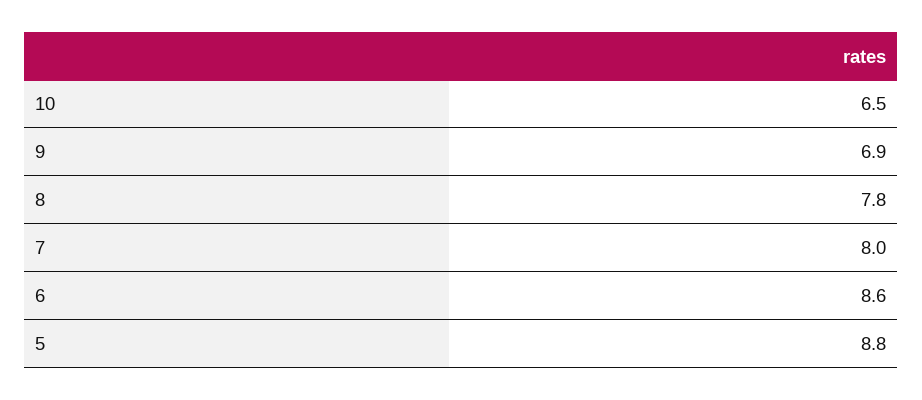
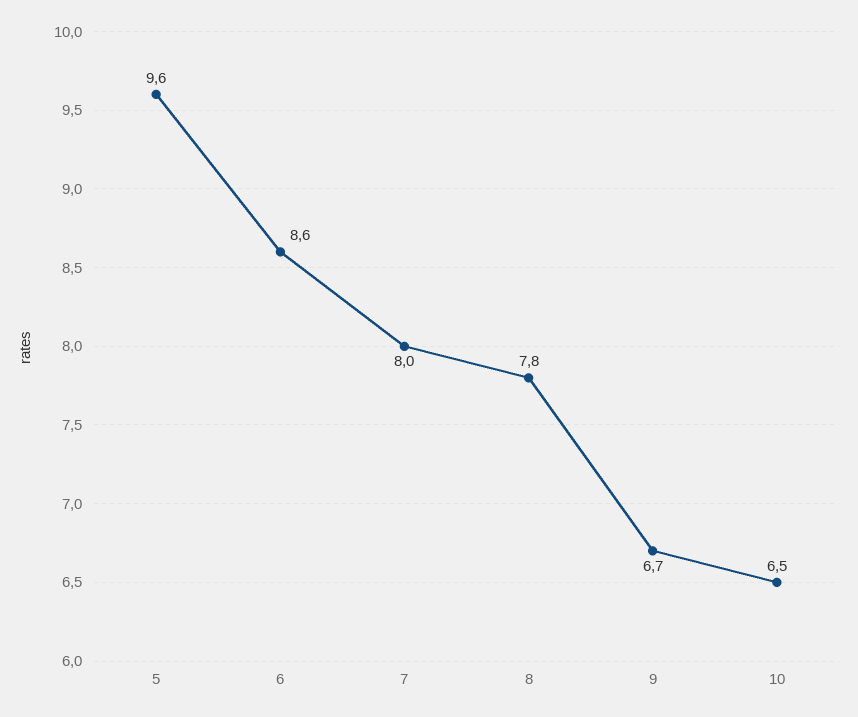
  {
    "10": 6.5,
-   "9": 6.9,
+   "9": 6.7,
    "8": 7.8,
    "7": 8,
    "6": 8.6,
-   "5": 8.8
+   "5": 9.6
  }

